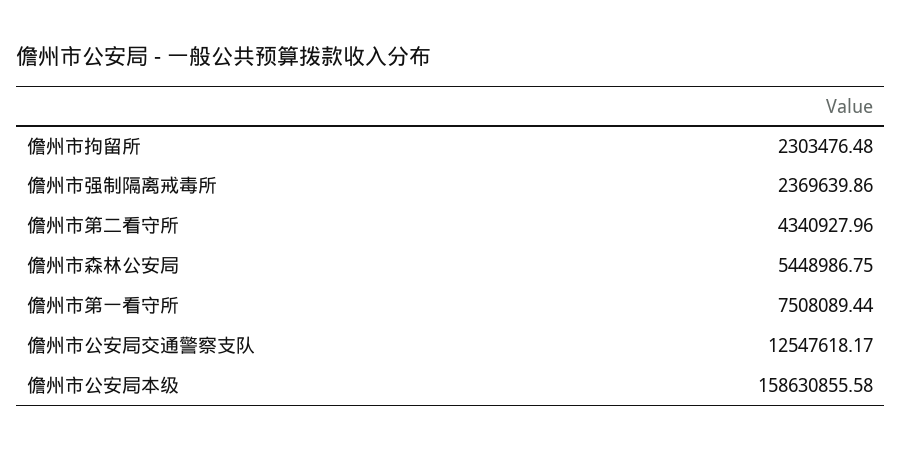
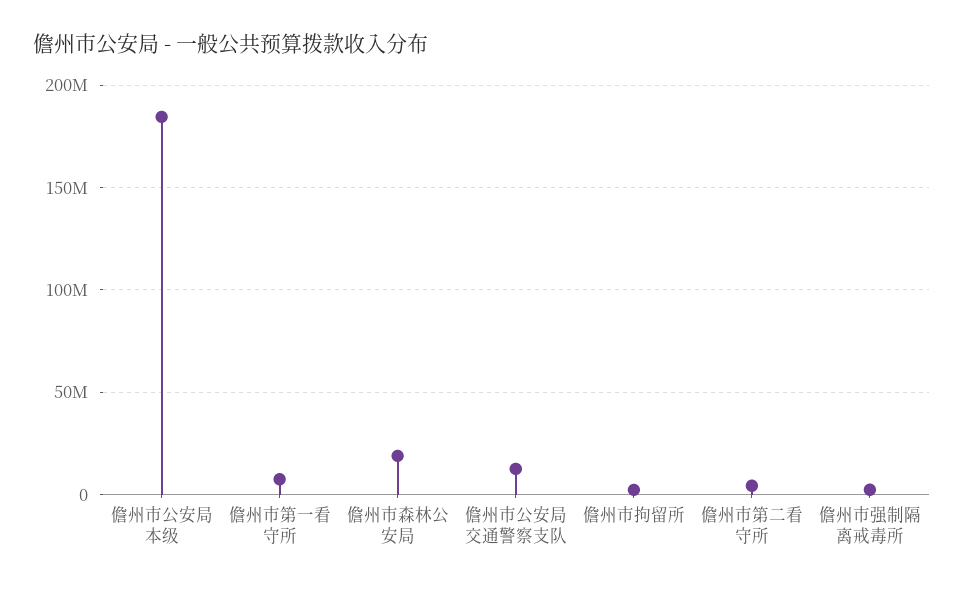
  {
    "儋州市拘留所": 2303476.48,
    "儋州市强制隔离戒毒所": 2369639.86,
    "儋州市第二看守所": 4340927.96,
-   "儋州市森林公安局": 5448986.75,
+   "儋州市森林公安局": 20000000,
    "儋州市第一看守所": 7508089.44,
    "儋州市公安局交通警察支队": 12547618.17,
-   "儋州市公安局本级": 158630855.58
+   "儋州市公安局本级": 185000000
  }

